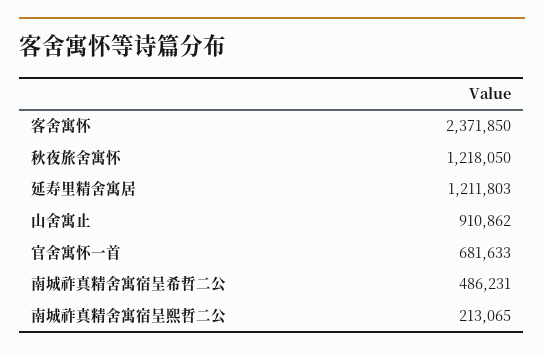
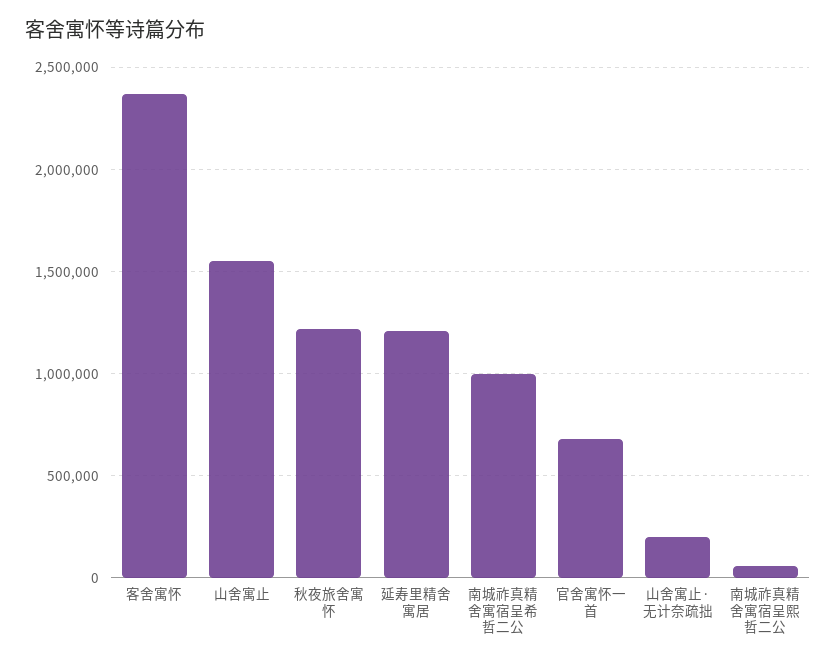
  {
    "客舍寓怀": 2371850,
    "秋夜旅舍寓怀": 1218050,
    "延寿里精舍寓居": 1211803,
-   "山舍寓止": 910862,
+   "山舍寓止": 1550000,
    "官舍寓怀一首": 681633,
-   "南城祚真精舍寓宿呈希哲二公": 486231,
+   "南城祚真精舍寓宿呈希哲二公": 1000000,
-   "南城祚真精舍寓宿呈熙哲二公": 213065
+   "南城祚真精舍寓宿呈熙哲二公": 50000,
+   "山舍寓止·无计奈疏拙": 200000
  }

